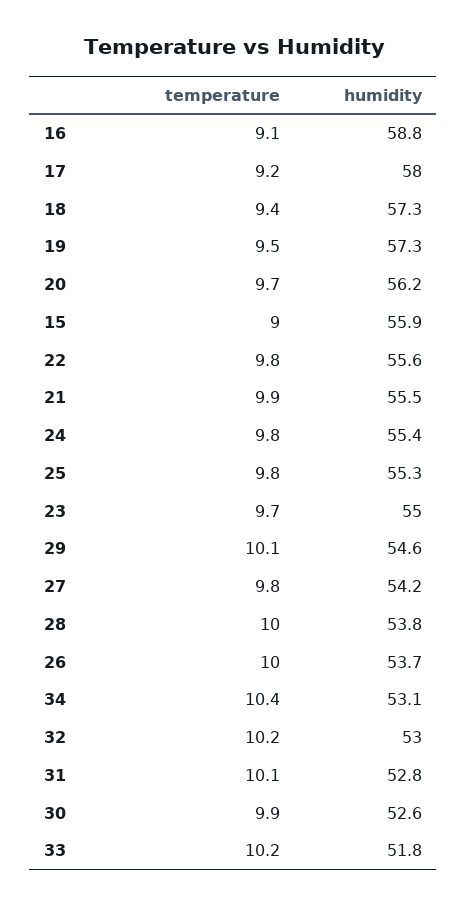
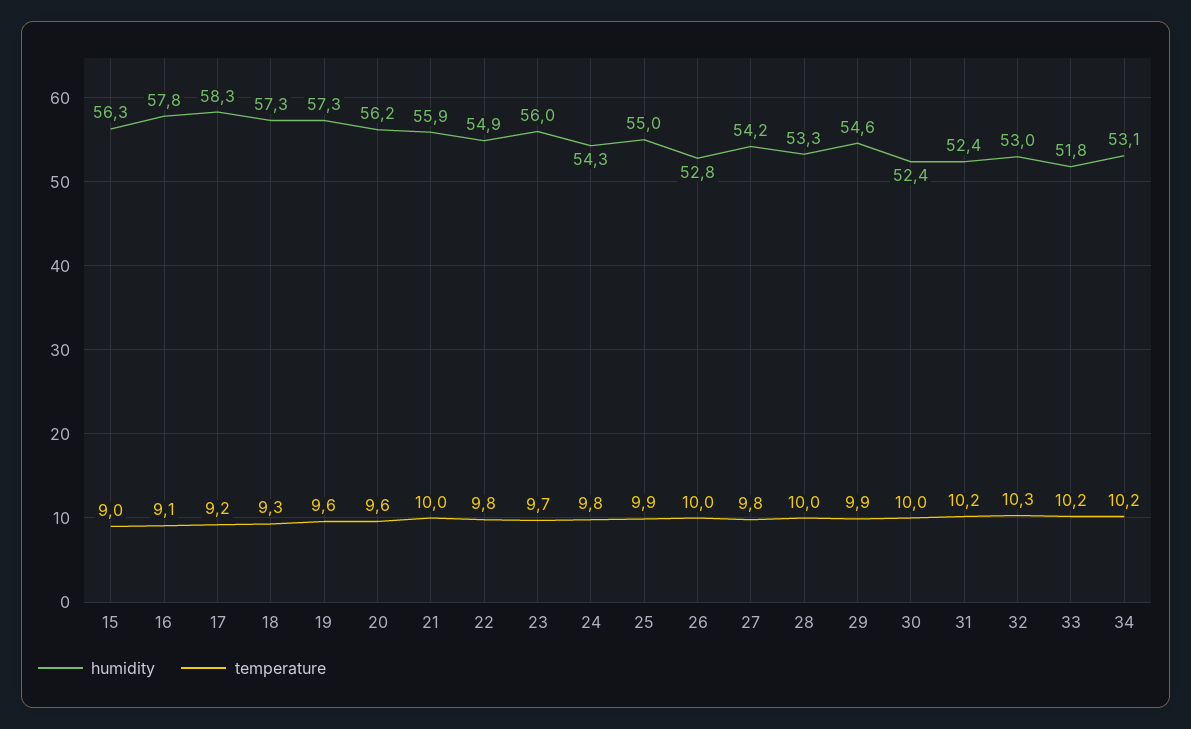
  {
    "temperature": {
      "16": 9.1,
      "17": 9.2,
-     "18": 9.4,
+     "18": 9.3,
-     "19": 9.5,
+     "19": 9.6,
-     "20": 9.7,
+     "20": 9.6,
      "15": 9,
      "22": 9.8,
-     "21": 9.9,
+     "21": 10,
      "24": 9.8,
-     "25": 9.8,
+     "25": 9.9,
      "23": 9.7,
-     "29": 10.1,
+     "29": 9.9,
      "27": 9.8,
      "28": 10,
      "26": 10,
-     "34": 10.4,
+     "34": 10.2,
-     "32": 10.2,
+     "32": 10.3,
-     "31": 10.1,
+     "31": 10.2,
-     "30": 9.9,
+     "30": 10,
      "33": 10.2
    },
    "humidity": {
-     "16": 58.8,
+     "16": 57.8,
-     "17": 58,
+     "17": 58.3,
      "18": 57.3,
      "19": 57.3,
      "20": 56.2,
-     "15": 55.9,
+     "15": 56.3,
-     "22": 55.6,
+     "22": 54.9,
-     "21": 55.5,
+     "21": 55.9,
-     "24": 55.4,
+     "24": 54.3,
-     "25": 55.3,
+     "25": 55,
-     "23": 55,
+     "23": 56,
      "29": 54.6,
      "27": 54.2,
-     "28": 53.8,
+     "28": 53.3,
-     "26": 53.7,
+     "26": 52.8,
      "34": 53.1,
      "32": 53,
-     "31": 52.8,
+     "31": 52.4,
-     "30": 52.6,
+     "30": 52.4,
      "33": 51.8
    }
  }

